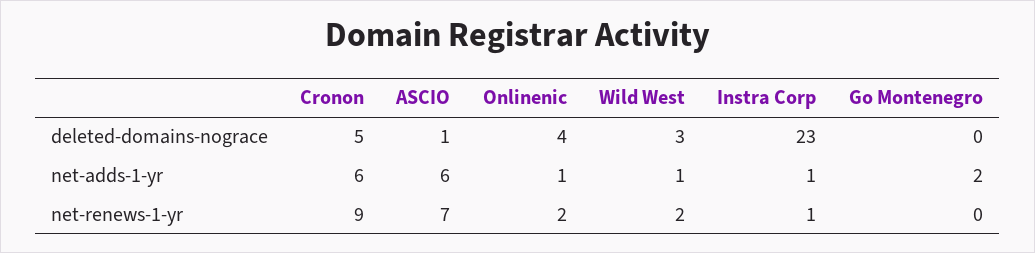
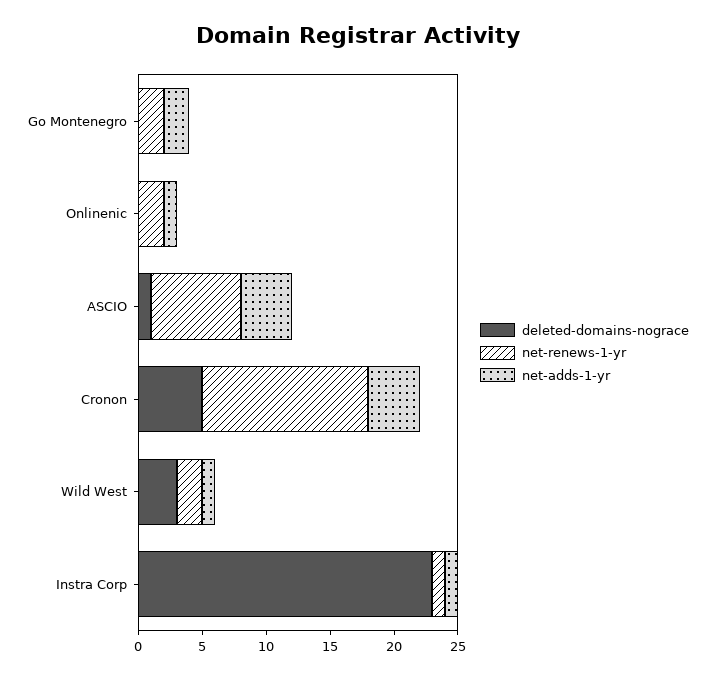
  {
    "deleted-domains-nograce": {
      "Cronon": 5,
      "ASCIO": 1,
-     "Onlinenic": 4,
+     "Onlinenic": 0,
      "Wild West": 3,
      "Instra Corp": 23,
      "Go Montenegro": 0
    },
    "net-adds-1-yr": {
-     "Cronon": 6,
+     "Cronon": 4,
-     "ASCIO": 6,
+     "ASCIO": 4,
      "Onlinenic": 1,
      "Wild West": 1,
      "Instra Corp": 1,
      "Go Montenegro": 2
    },
    "net-renews-1-yr": {
-     "Cronon": 9,
+     "Cronon": 13,
      "ASCIO": 7,
      "Onlinenic": 2,
      "Wild West": 2,
      "Instra Corp": 1,
-     "Go Montenegro": 0
+     "Go Montenegro": 2
    }
  }

